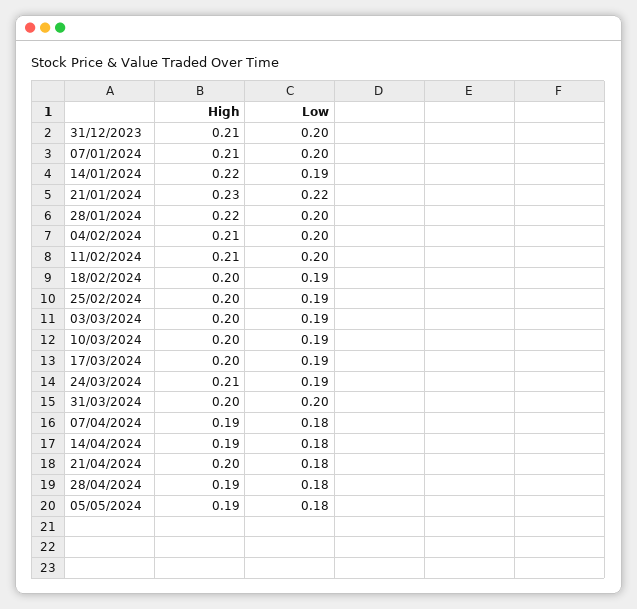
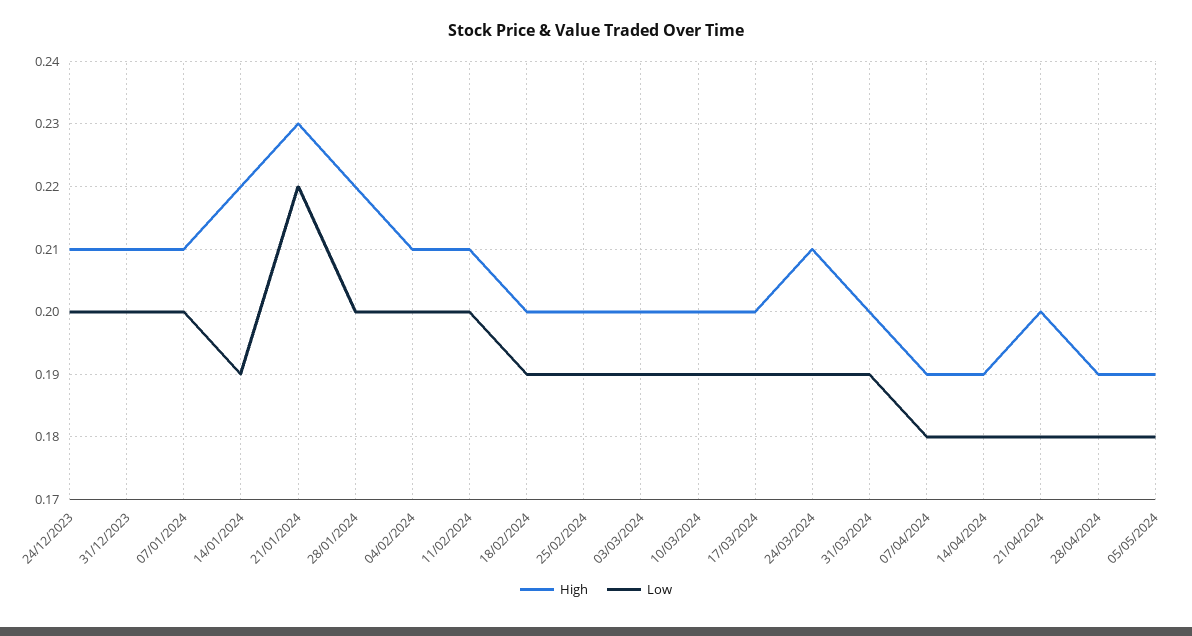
  {
    "High": {
      "31/12/2023": 0.21,
      "07/01/2024": 0.21,
      "14/01/2024": 0.22,
      "21/01/2024": 0.23,
      "28/01/2024": 0.22,
      "04/02/2024": 0.21,
      "11/02/2024": 0.21,
      "18/02/2024": 0.2,
      "25/02/2024": 0.2,
      "03/03/2024": 0.2,
      "10/03/2024": 0.2,
      "17/03/2024": 0.2,
      "24/03/2024": 0.21,
      "31/03/2024": 0.2,
      "07/04/2024": 0.19,
      "14/04/2024": 0.19,
      "21/04/2024": 0.2,
      "28/04/2024": 0.19,
-     "05/05/2024": 0.19
+     "05/05/2024": 0.19,
+     "24/12/2023": 0.21
    },
    "Low": {
      "31/12/2023": 0.2,
      "07/01/2024": 0.2,
      "14/01/2024": 0.19,
      "21/01/2024": 0.22,
      "28/01/2024": 0.2,
      "04/02/2024": 0.2,
      "11/02/2024": 0.2,
      "18/02/2024": 0.19,
      "25/02/2024": 0.19,
      "03/03/2024": 0.19,
      "10/03/2024": 0.19,
      "17/03/2024": 0.19,
      "24/03/2024": 0.19,
-     "31/03/2024": 0.2,
+     "31/03/2024": 0.19,
      "07/04/2024": 0.18,
      "14/04/2024": 0.18,
      "21/04/2024": 0.18,
      "28/04/2024": 0.18,
-     "05/05/2024": 0.18
+     "05/05/2024": 0.18,
+     "24/12/2023": 0.2
    }
  }

